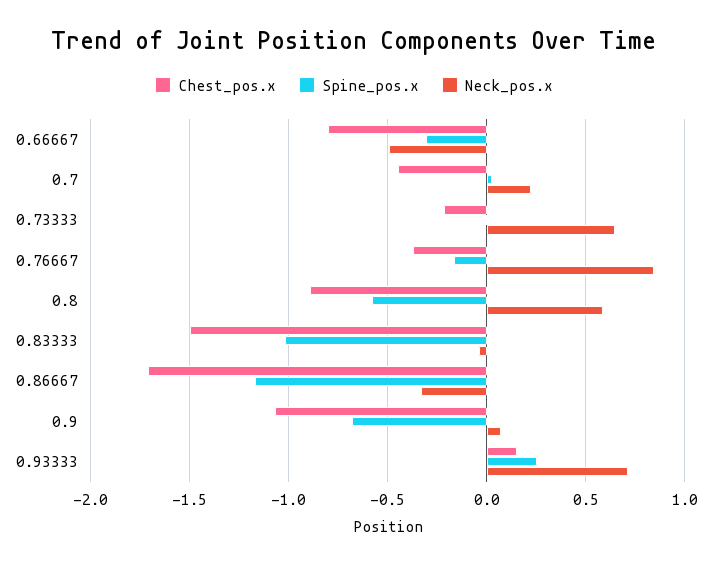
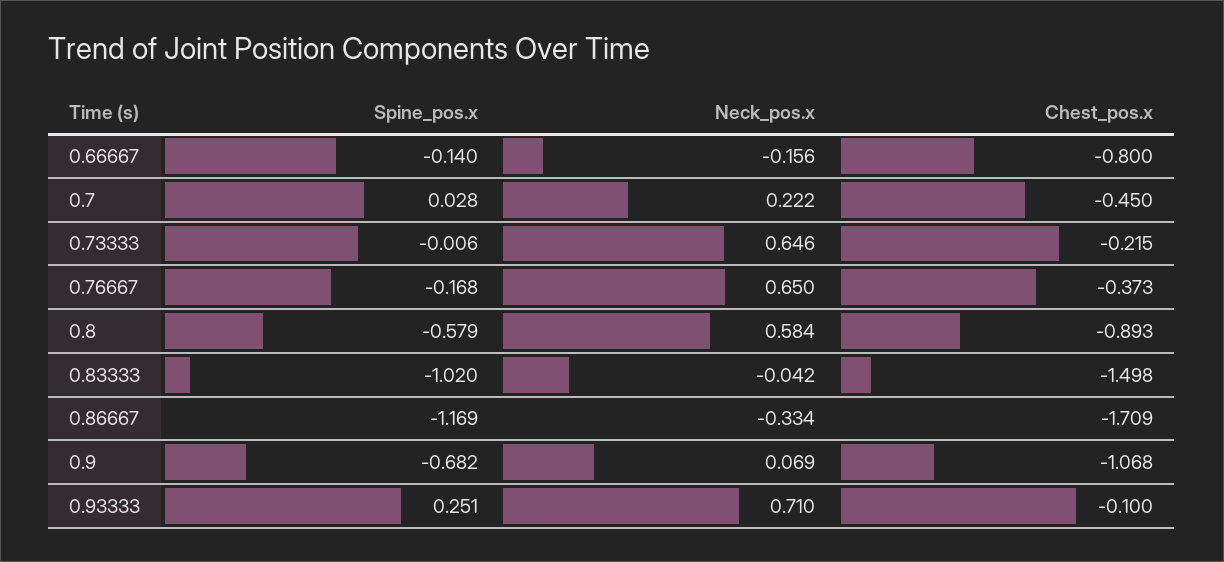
  {
    "Chest_pos.x": {
      "0.66667": -0.8,
      "0.7": -0.45,
      "0.73333": -0.215,
      "0.76667": -0.373,
      "0.8": -0.893,
      "0.83333": -1.498,
      "0.86667": -1.709,
      "0.9": -1.068,
-     "0.93333": 0.15
+     "0.93333": -0.1
    },
    "Spine_pos.x": {
-     "0.66667": -0.3,
+     "0.66667": -0.14,
      "0.7": 0.028,
      "0.73333": -0.006,
      "0.76667": -0.168,
      "0.8": -0.579,
      "0.83333": -1.02,
      "0.86667": -1.169,
      "0.9": -0.682,
      "0.93333": 0.251
    },
    "Neck_pos.x": {
-     "0.66667": -0.5,
+     "0.66667": -0.156,
      "0.7": 0.222,
      "0.73333": 0.646,
-     "0.76667": 0.85,
+     "0.76667": 0.65,
      "0.8": 0.584,
      "0.83333": -0.042,
      "0.86667": -0.334,
      "0.9": 0.069,
      "0.93333": 0.71
    }
  }

